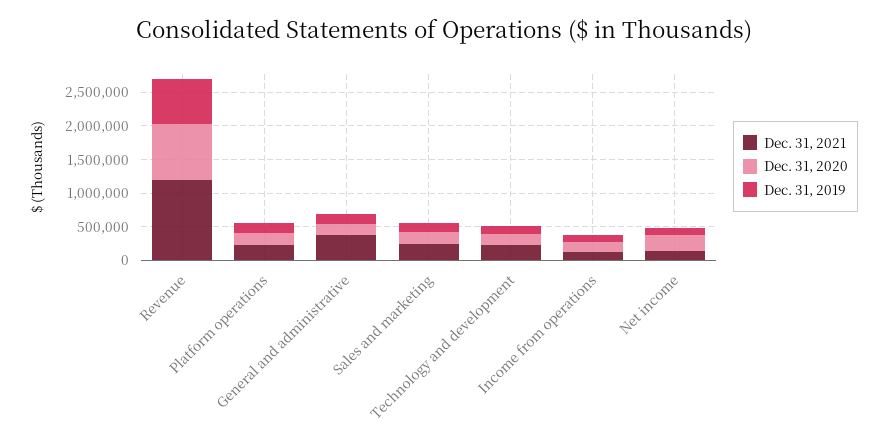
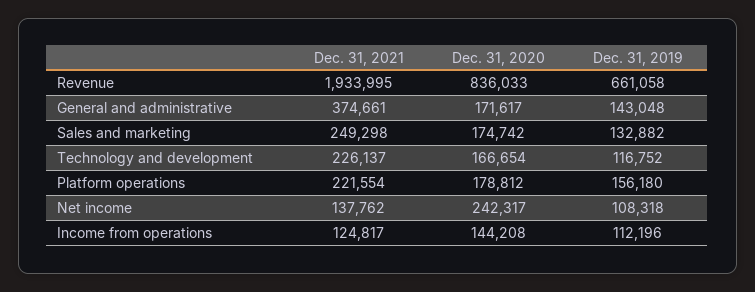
  {
    "Dec. 31, 2021": {
-     "Revenue": 1250000,
+     "Revenue": 1933995,
      "Platform operations": 221554,
      "General and administrative": 374661,
      "Sales and marketing": 249298,
      "Technology and development": 226137,
      "Income from operations": 124817,
      "Net income": 137762
    },
    "Dec. 31, 2020": {
      "Revenue": 836033,
      "Platform operations": 178812,
      "General and administrative": 171617,
      "Sales and marketing": 174742,
      "Technology and development": 166654,
      "Income from operations": 144208,
      "Net income": 242317
    },
    "Dec. 31, 2019": {
      "Revenue": 661058,
      "Platform operations": 156180,
      "General and administrative": 143048,
      "Sales and marketing": 132882,
      "Technology and development": 116752,
      "Income from operations": 112196,
      "Net income": 108318
    }
  }

